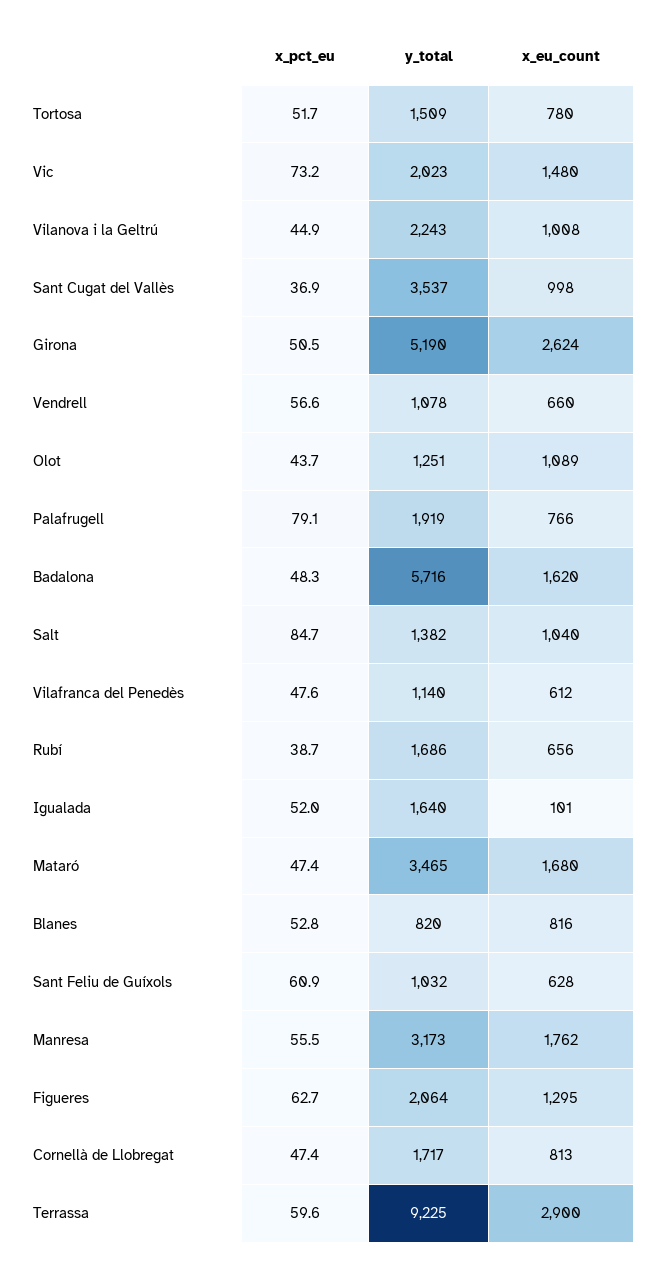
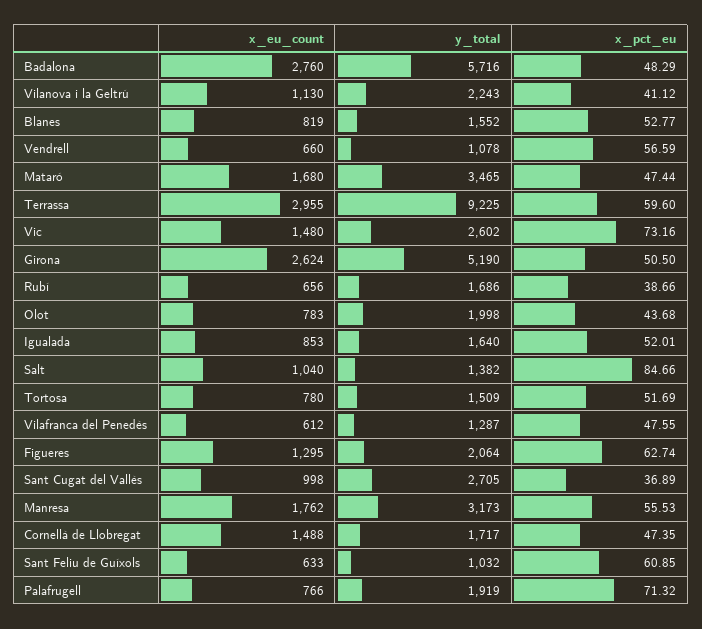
  {
    "x_pct_eu": {
      "Tortosa": 51.69,
      "Vic": 73.16,
-     "Vilanova i la Geltrú": 44.9,
+     "Vilanova i la Geltrú": 41.12,
      "Sant Cugat del Vallès": 36.89,
      "Girona": 50.5,
      "Vendrell": 56.59,
      "Olot": 43.68,
-     "Palafrugell": 79.1,
+     "Palafrugell": 71.32,
      "Badalona": 48.29,
      "Salt": 84.66,
      "Vilafranca del Penedès": 47.55,
      "Rubí": 38.66,
      "Igualada": 52.01,
      "Mataró": 47.44,
      "Blanes": 52.77,
      "Sant Feliu de Guíxols": 60.85,
      "Manresa": 55.53,
      "Figueres": 62.74,
      "Cornellà de Llobregat": 47.35,
      "Terrassa": 59.6
    },
    "y_total": {
      "Tortosa": 1509,
-     "Vic": 2023,
+     "Vic": 2602,
      "Vilanova i la Geltrú": 2243,
-     "Sant Cugat del Vallès": 3537,
+     "Sant Cugat del Vallès": 2705,
      "Girona": 5190,
      "Vendrell": 1078,
-     "Olot": 1251,
+     "Olot": 1998,
      "Palafrugell": 1919,
      "Badalona": 5716,
      "Salt": 1382,
-     "Vilafranca del Penedès": 1140,
+     "Vilafranca del Penedès": 1287,
      "Rubí": 1686,
      "Igualada": 1640,
      "Mataró": 3465,
-     "Blanes": 820,
+     "Blanes": 1552,
      "Sant Feliu de Guíxols": 1032,
      "Manresa": 3173,
      "Figueres": 2064,
      "Cornellà de Llobregat": 1717,
      "Terrassa": 9225
    },
    "x_eu_count": {
      "Tortosa": 780,
      "Vic": 1480,
-     "Vilanova i la Geltrú": 1008,
+     "Vilanova i la Geltrú": 1130,
      "Sant Cugat del Vallès": 998,
      "Girona": 2624,
      "Vendrell": 660,
-     "Olot": 1089,
+     "Olot": 783,
      "Palafrugell": 766,
-     "Badalona": 1620,
+     "Badalona": 2760,
      "Salt": 1040,
      "Vilafranca del Penedès": 612,
      "Rubí": 656,
-     "Igualada": 101,
+     "Igualada": 853,
      "Mataró": 1680,
-     "Blanes": 816,
+     "Blanes": 819,
-     "Sant Feliu de Guíxols": 628,
+     "Sant Feliu de Guíxols": 633,
      "Manresa": 1762,
      "Figueres": 1295,
-     "Cornellà de Llobregat": 813,
+     "Cornellà de Llobregat": 1488,
-     "Terrassa": 2900
+     "Terrassa": 2955
    }
  }

